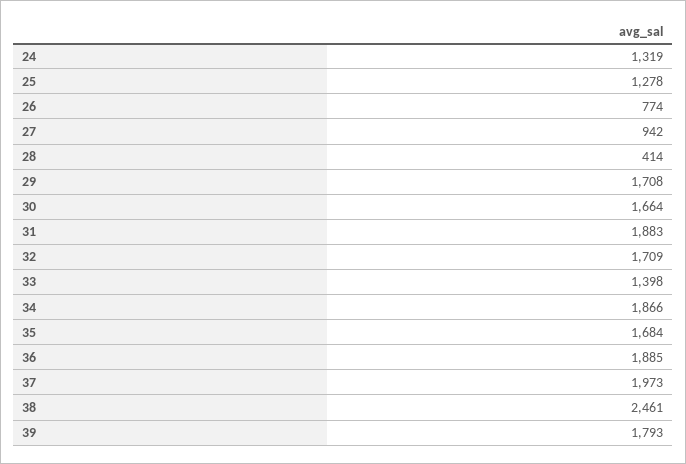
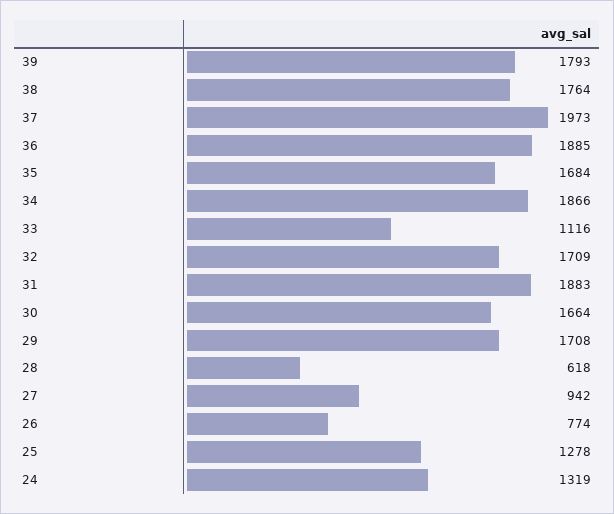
  {
    "24": 1319,
    "25": 1278,
    "26": 774,
    "27": 942,
-   "28": 414,
+   "28": 618,
    "29": 1708,
    "30": 1664,
    "31": 1883,
    "32": 1709,
-   "33": 1398,
+   "33": 1116,
    "34": 1866,
    "35": 1684,
    "36": 1885,
    "37": 1973,
-   "38": 2461,
+   "38": 1764,
    "39": 1793
  }

